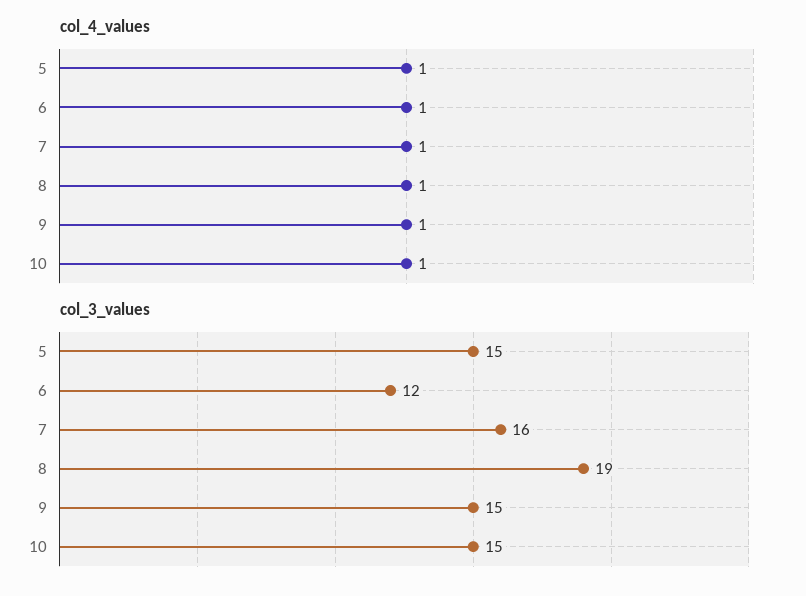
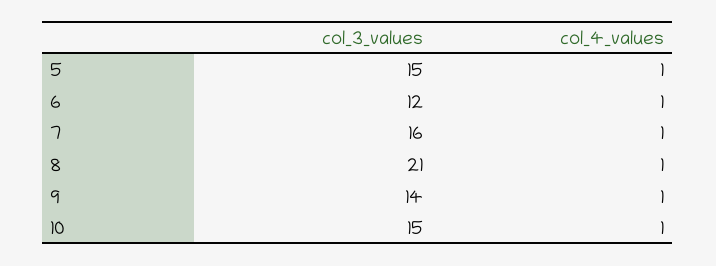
  {
    "col_4_values": {
      "5": 1,
      "6": 1,
      "7": 1,
      "8": 1,
      "9": 1,
      "10": 1
    },
    "col_3_values": {
      "5": 15,
      "6": 12,
      "7": 16,
-     "8": 19,
+     "8": 21,
-     "9": 15,
+     "9": 14,
      "10": 15
    }
  }

